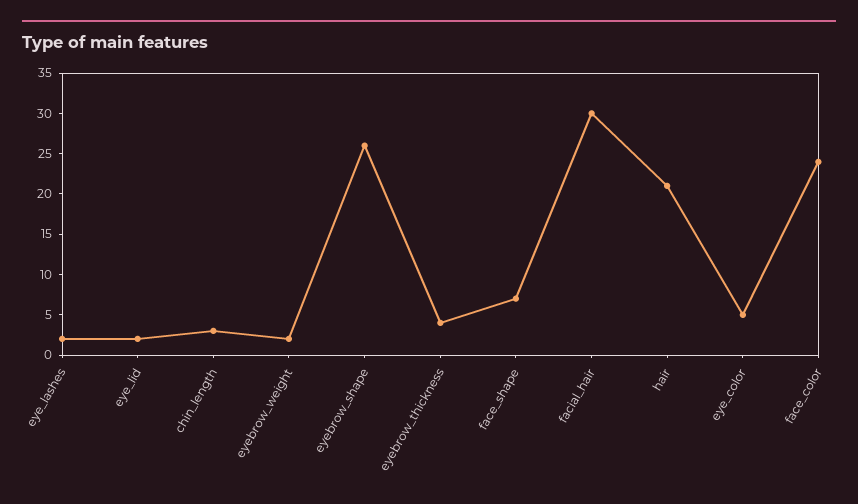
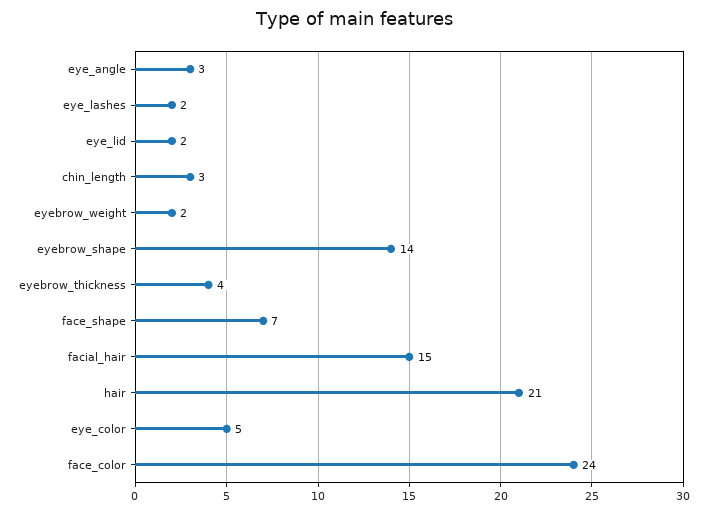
  {
    "eye_lashes": 2,
    "eye_lid": 2,
    "chin_length": 3,
    "eyebrow_weight": 2,
-   "eyebrow_shape": 26,
+   "eyebrow_shape": 14,
    "eyebrow_thickness": 4,
    "face_shape": 7,
-   "facial_hair": 30,
+   "facial_hair": 15,
    "hair": 21,
    "eye_color": 5,
-   "face_color": 24
+   "face_color": 24,
+   "eye_angle": 3
  }

